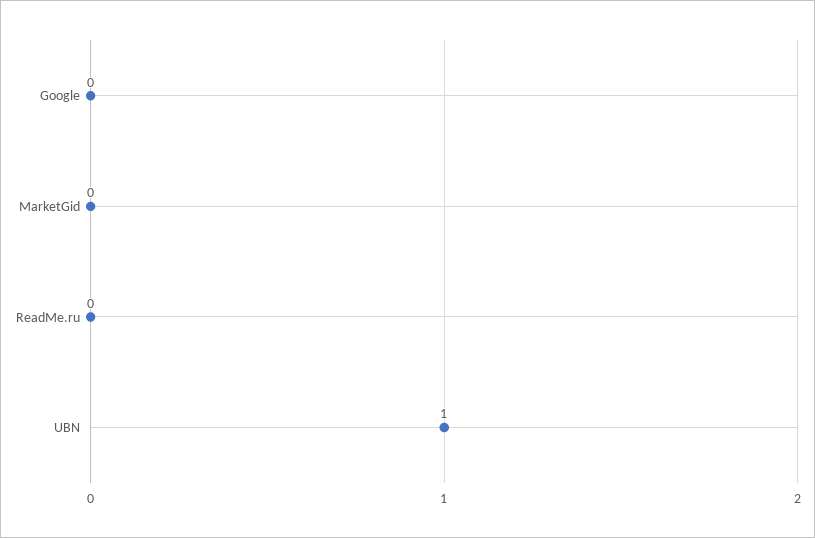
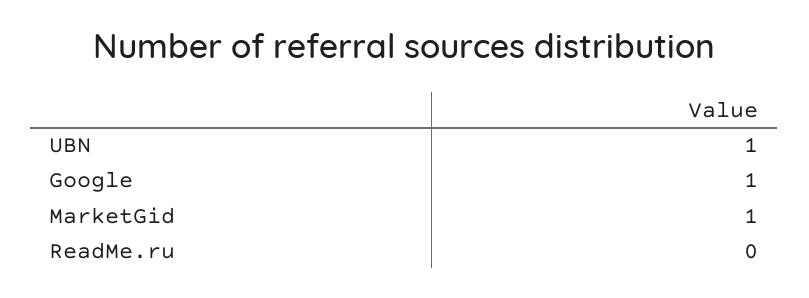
  {
-   "Google": 0,
+   "Google": 1,
-   "MarketGid": 0,
+   "MarketGid": 1,
    "ReadMe.ru": 0,
    "UBN": 1
  }

